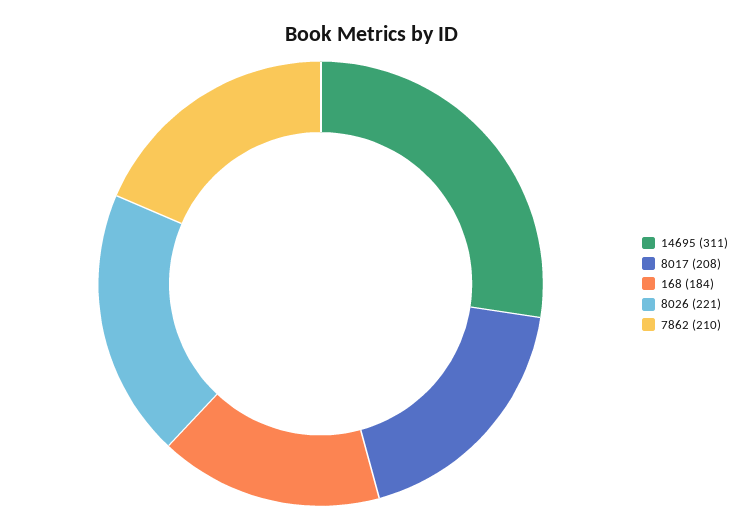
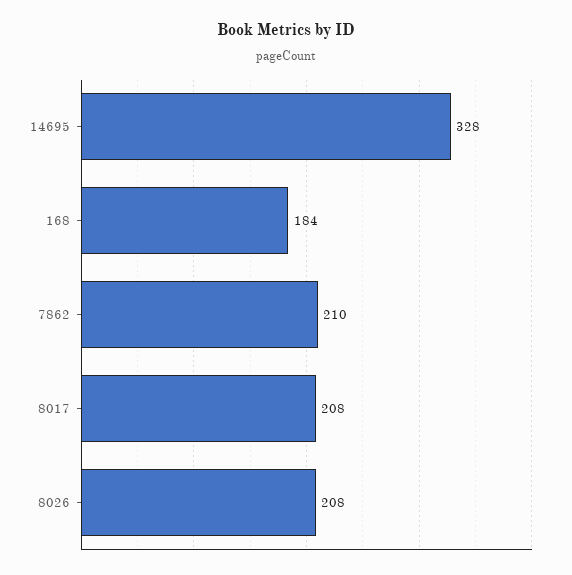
  {
-   "14695": 311,
+   "14695": 328,
    "8017": 208,
    "168": 184,
-   "8026": 221,
+   "8026": 208,
    "7862": 210
  }

